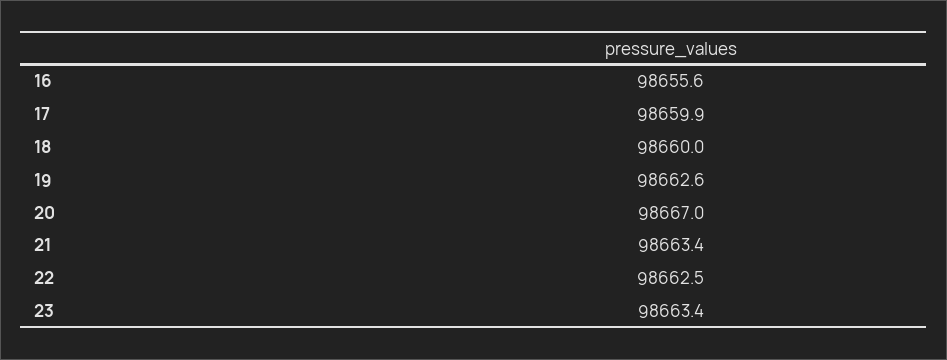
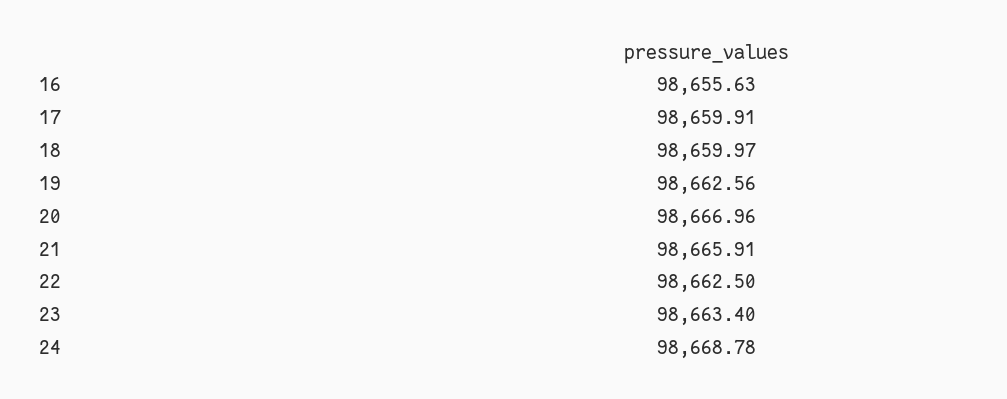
  {
    "16": 98655.63,
    "17": 98659.91,
    "18": 98659.97,
    "19": 98662.56,
    "20": 98666.96,
-   "21": 98663.4,
+   "21": 98665.91,
    "22": 98662.5,
-   "23": 98663.4
+   "23": 98663.4,
+   "24": 98668.78
  }

